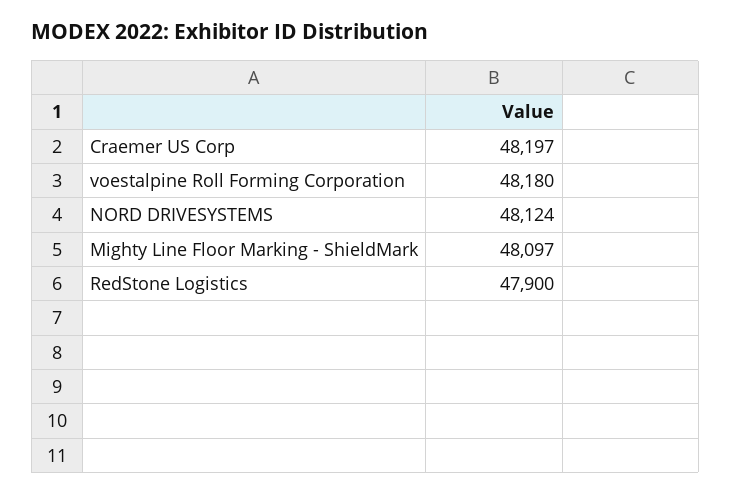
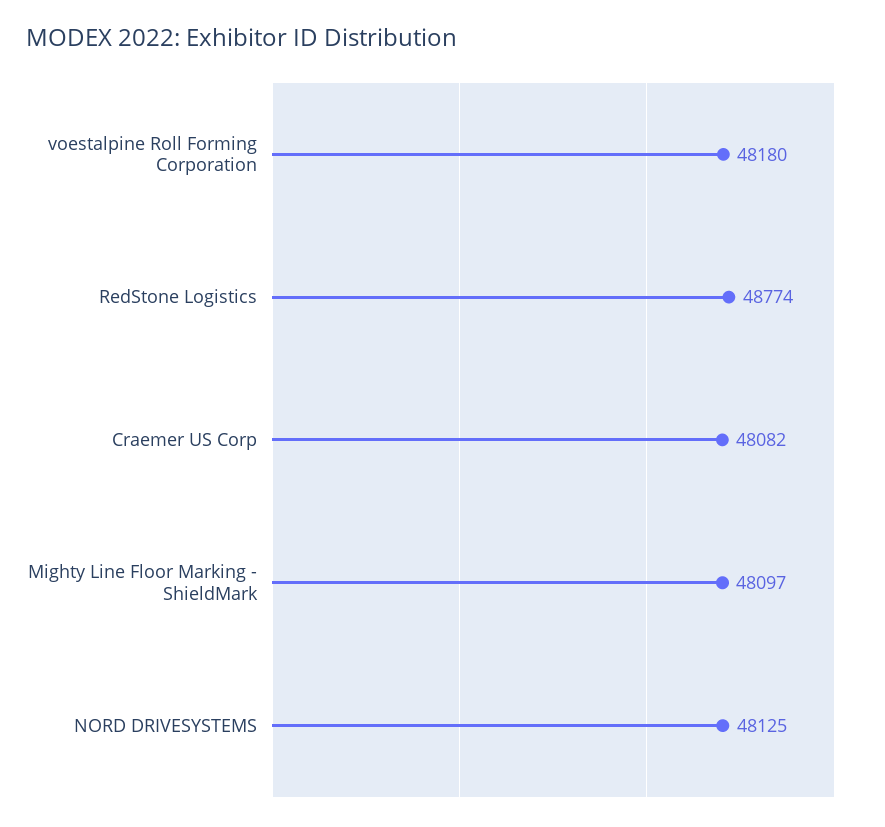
  {
-   "Craemer US Corp": 48197,
+   "Craemer US Corp": 48082,
    "voestalpine Roll Forming Corporation": 48180,
-   "NORD DRIVESYSTEMS": 48124,
+   "NORD DRIVESYSTEMS": 48125,
    "Mighty Line Floor Marking - ShieldMark": 48097,
-   "RedStone Logistics": 47900
+   "RedStone Logistics": 48774
  }

